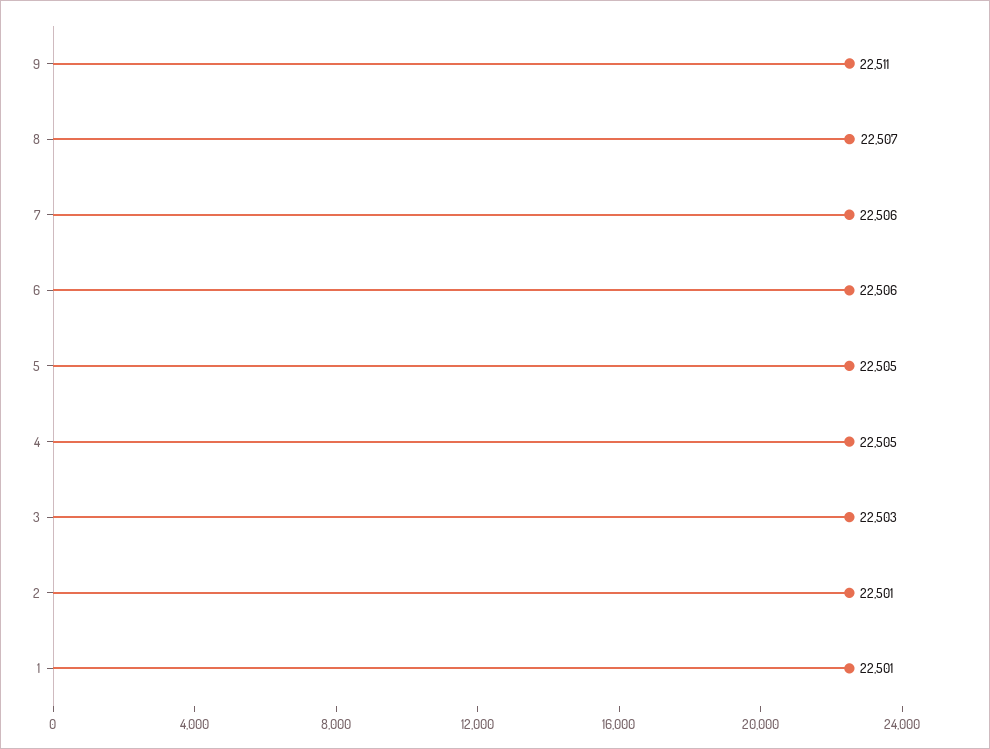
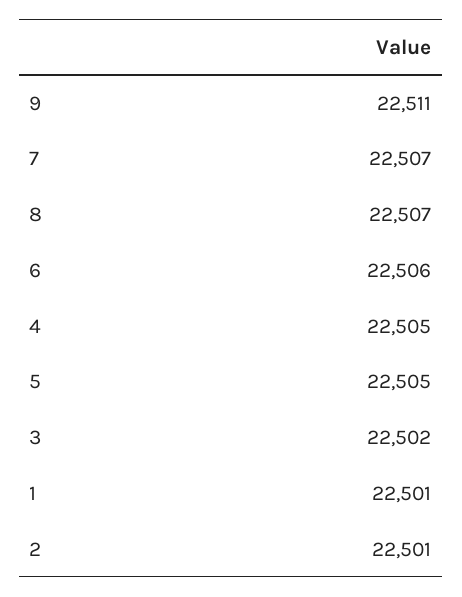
  {
    "9": 22511,
    "8": 22507,
-   "7": 22506,
+   "7": 22507,
    "6": 22506,
    "5": 22505,
    "4": 22505,
-   "3": 22503,
+   "3": 22502,
    "2": 22501,
    "1": 22501
  }

